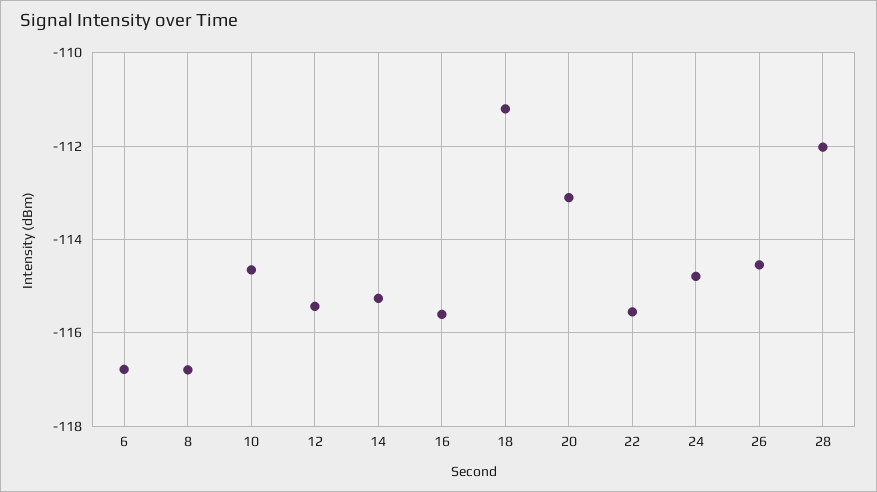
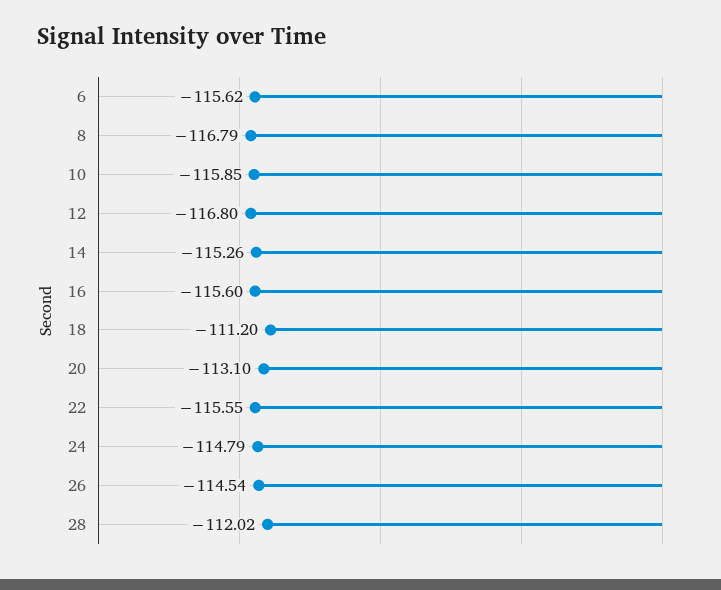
  {
-   "6": -116.8,
+   "6": -115.62,
    "8": -116.79,
-   "10": -114.6,
+   "10": -115.85,
-   "12": -115.4,
+   "12": -116.8,
    "14": -115.26,
    "16": -115.6,
    "18": -111.2,
    "20": -113.1,
    "22": -115.55,
    "24": -114.79,
    "26": -114.54,
    "28": -112.02
  }

